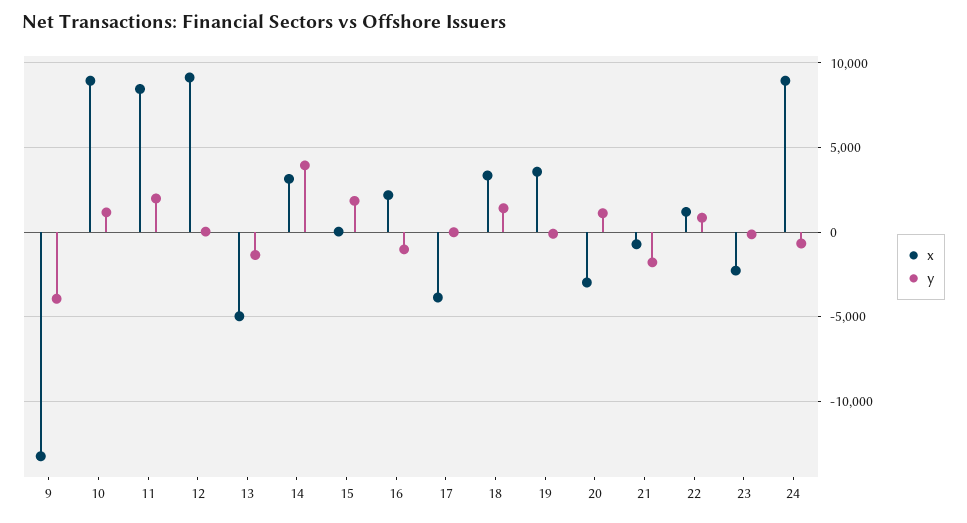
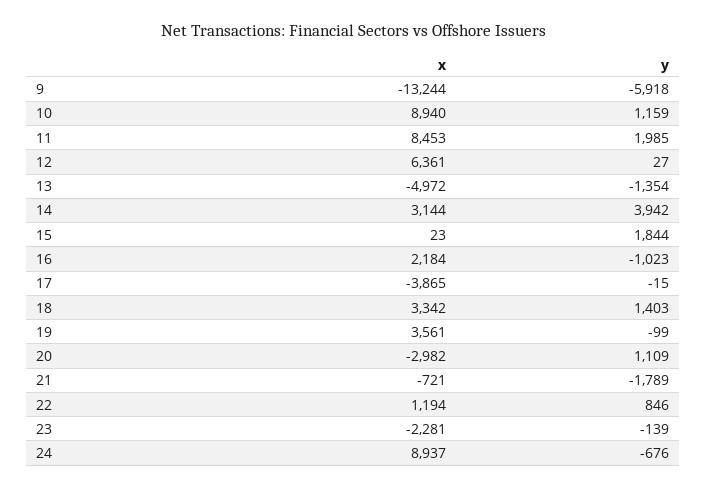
  {
    "x": {
      "9": -13244,
      "10": 8940,
      "11": 8453,
-     "12": 9000,
+     "12": 6361,
      "13": -4972,
      "14": 3144,
      "15": 23,
      "16": 2184,
      "17": -3865,
      "18": 3342,
      "19": 3561,
      "20": -2982,
      "21": -721,
      "22": 1194,
      "23": -2281,
      "24": 8937
    },
    "y": {
-     "9": -4000,
+     "9": -5918,
      "10": 1159,
      "11": 1985,
      "12": 27,
      "13": -1354,
      "14": 3942,
      "15": 1844,
      "16": -1023,
      "17": -15,
      "18": 1403,
      "19": -99,
      "20": 1109,
      "21": -1789,
      "22": 846,
      "23": -139,
      "24": -676
    }
  }

